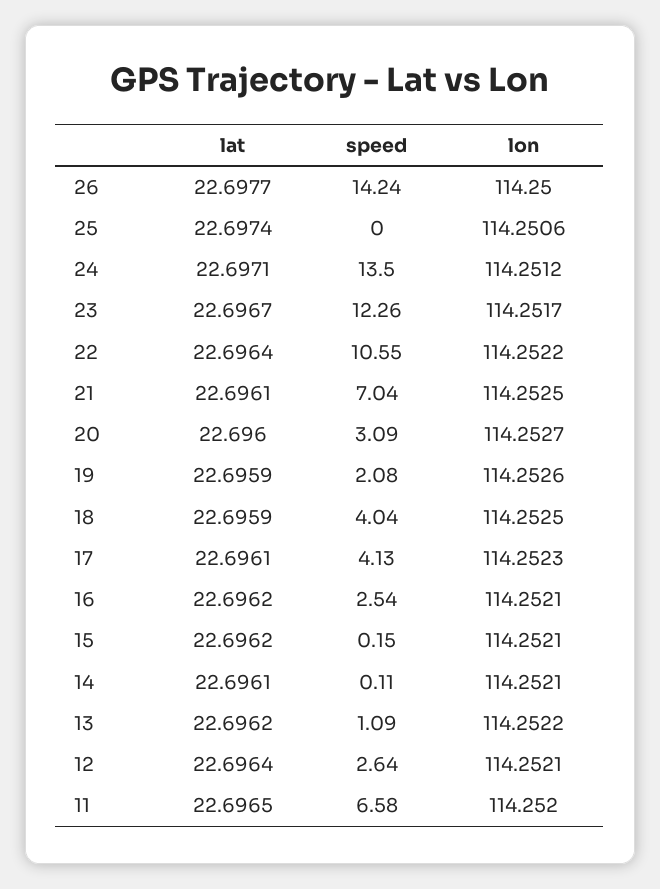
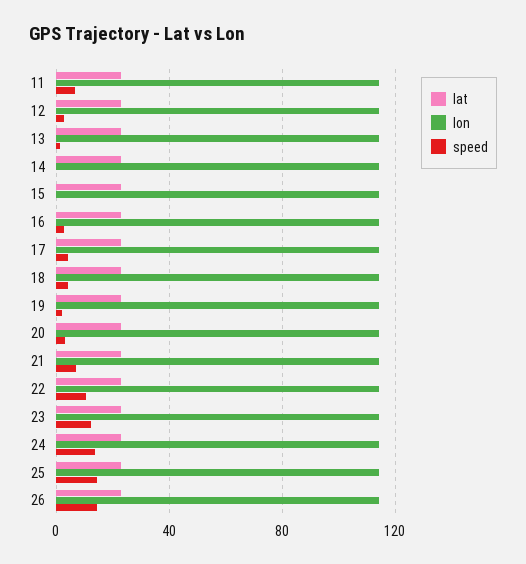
  {
    "lat": {
      "26": 22.6977,
      "25": 22.6974,
      "24": 22.6971,
      "23": 22.6967,
      "22": 22.6964,
      "21": 22.6961,
      "20": 22.696,
      "19": 22.6959,
      "18": 22.6959,
      "17": 22.6961,
      "16": 22.6962,
      "15": 22.6962,
      "14": 22.6961,
      "13": 22.6962,
      "12": 22.6964,
      "11": 22.6965
    },
    "speed": {
      "26": 14.24,
-     "25": 0,
+     "25": 15,
      "24": 13.5,
      "23": 12.26,
      "22": 10.55,
      "21": 7.04,
      "20": 3.09,
      "19": 2.08,
      "18": 4.04,
      "17": 4.13,
      "16": 2.54,
      "15": 0.15,
      "14": 0.11,
      "13": 1.09,
      "12": 2.64,
      "11": 6.58
    },
    "lon": {
      "26": 114.25,
      "25": 114.2506,
      "24": 114.2512,
      "23": 114.2517,
      "22": 114.2522,
      "21": 114.2525,
      "20": 114.2527,
      "19": 114.2526,
      "18": 114.2525,
      "17": 114.2523,
      "16": 114.2521,
      "15": 114.2521,
      "14": 114.2521,
      "13": 114.2522,
      "12": 114.2521,
      "11": 114.252
    }
  }

